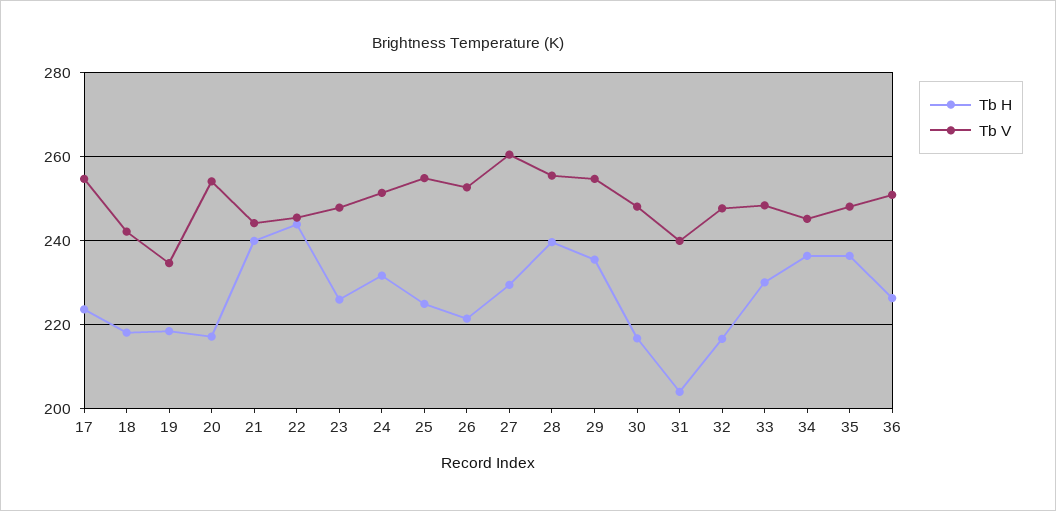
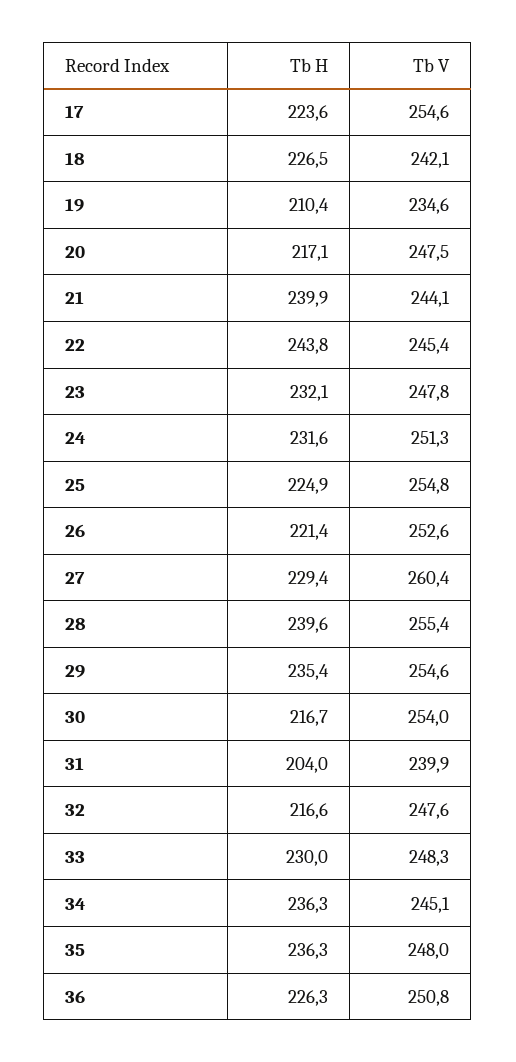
  {
    "Tb H": {
      "17": 223.6,
-     "18": 218,
+     "18": 226.5,
-     "19": 218,
+     "19": 210.4,
      "20": 217.1,
      "21": 239.9,
      "22": 243.8,
-     "23": 226,
+     "23": 232.1,
      "24": 231.6,
      "25": 224.9,
      "26": 221.4,
      "27": 229.4,
      "28": 239.6,
      "29": 235.4,
      "30": 216.7,
      "31": 204,
      "32": 216.6,
      "33": 230,
      "34": 236.3,
      "35": 236.3,
      "36": 226.3
    },
    "Tb V": {
      "17": 254.6,
      "18": 242.1,
      "19": 234.6,
-     "20": 254,
+     "20": 247.5,
      "21": 244.1,
      "22": 245.4,
      "23": 247.8,
      "24": 251.3,
      "25": 254.8,
      "26": 252.6,
      "27": 260.4,
      "28": 255.4,
      "29": 254.6,
-     "30": 248,
+     "30": 254,
      "31": 239.9,
      "32": 247.6,
      "33": 248.3,
      "34": 245.1,
      "35": 248,
      "36": 250.8
    }
  }

